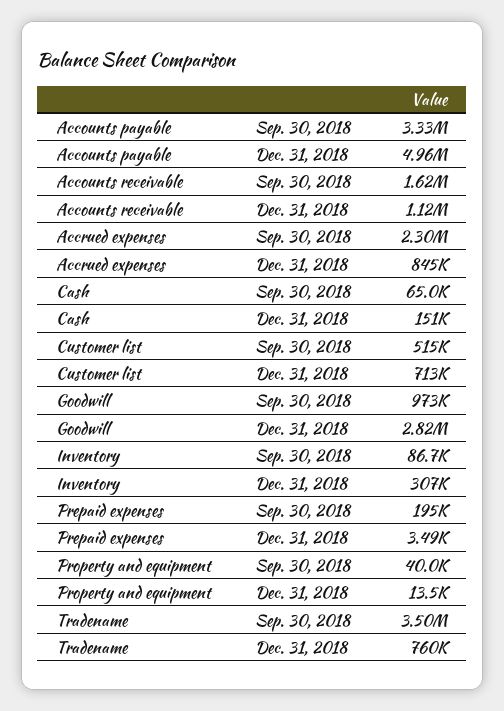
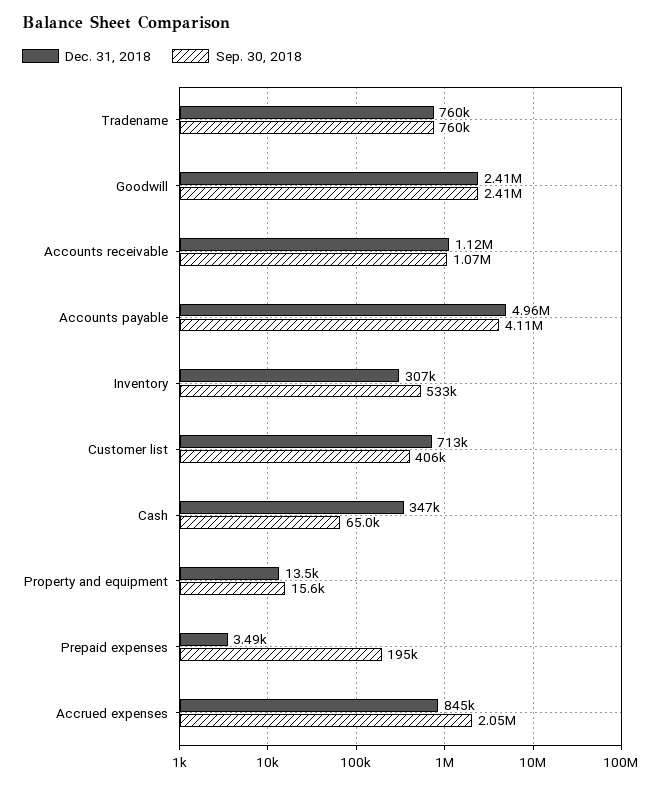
  {
    "Sep. 30, 2018": {
-     "Accounts payable": 3330000,
+     "Accounts payable": 4110000,
-     "Accounts receivable": 1620000,
+     "Accounts receivable": 1070000,
-     "Accrued expenses": 2300000,
+     "Accrued expenses": 2050000,
      "Cash": 65000,
-     "Customer list": 515000,
+     "Customer list": 406000,
-     "Goodwill": 973000,
+     "Goodwill": 2410000,
-     "Inventory": 86700,
+     "Inventory": 533000,
      "Prepaid expenses": 195000,
-     "Property and equipment": 40000,
+     "Property and equipment": 15600,
-     "Tradename": 3500000
+     "Tradename": 760000
    },
    "Dec. 31, 2018": {
      "Accounts payable": 4960000,
      "Accounts receivable": 1120000,
      "Accrued expenses": 845000,
-     "Cash": 151000,
+     "Cash": 347000,
      "Customer list": 713000,
-     "Goodwill": 2820000,
+     "Goodwill": 2410000,
      "Inventory": 307000,
      "Prepaid expenses": 3490,
      "Property and equipment": 13500,
      "Tradename": 760000
    }
  }

